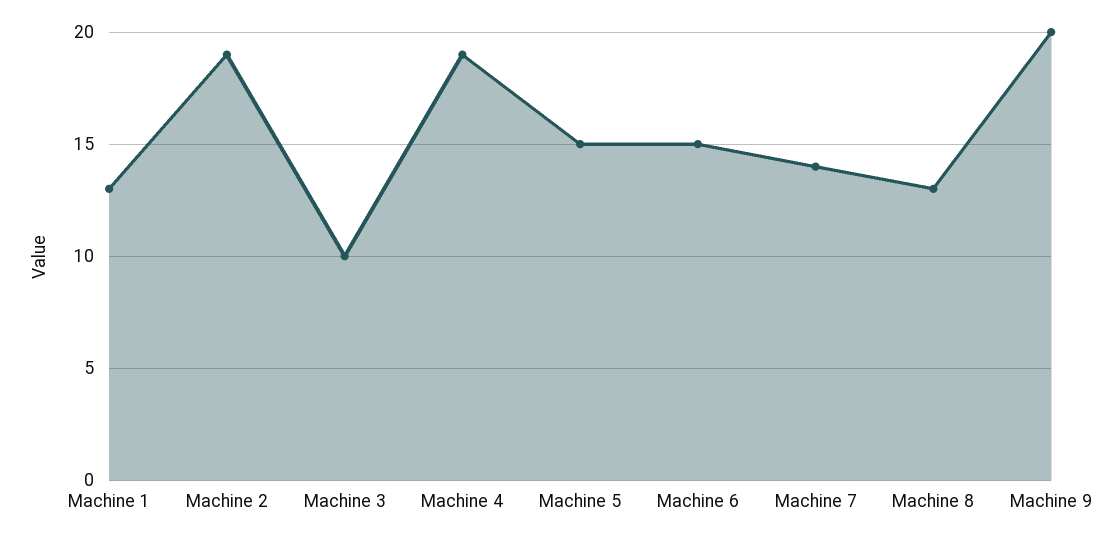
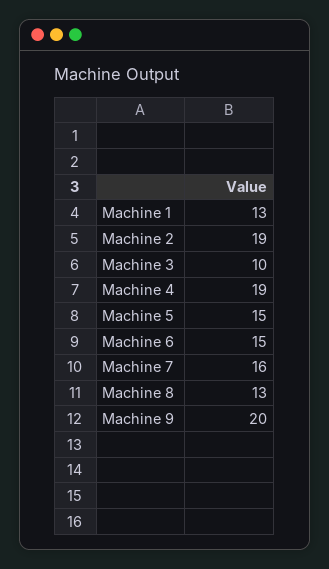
  {
    "Machine 1": 13,
    "Machine 2": 19,
    "Machine 3": 10,
    "Machine 4": 19,
    "Machine 5": 15,
    "Machine 6": 15,
-   "Machine 7": 14,
+   "Machine 7": 16,
    "Machine 8": 13,
    "Machine 9": 20
  }

